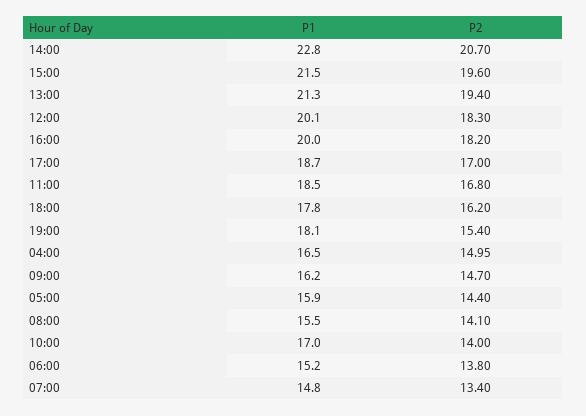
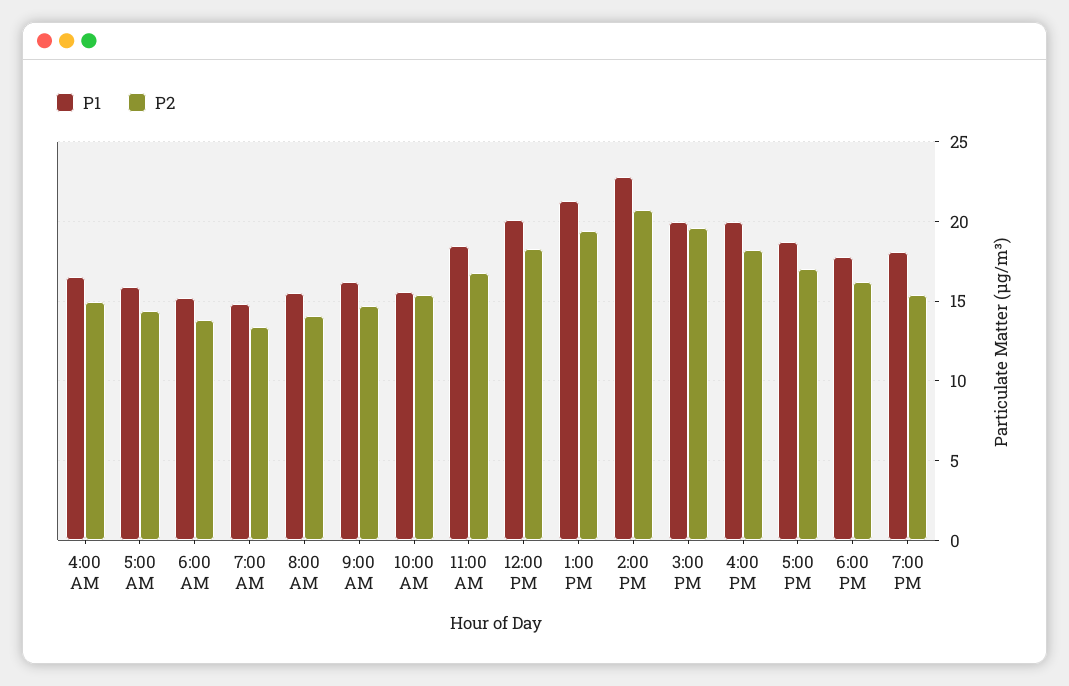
  {
    "P1": {
      "14:00": 22.8,
-     "15:00": 21.5,
+     "15:00": 20,
      "13:00": 21.3,
      "12:00": 20.1,
      "16:00": 20,
      "17:00": 18.7,
      "11:00": 18.5,
      "18:00": 17.8,
      "19:00": 18.1,
      "04:00": 16.5,
      "09:00": 16.2,
      "05:00": 15.9,
      "08:00": 15.5,
-     "10:00": 17,
+     "10:00": 15.5,
      "06:00": 15.2,
      "07:00": 14.8
    },
    "P2": {
      "14:00": 20.7,
      "15:00": 19.6,
      "13:00": 19.4,
      "12:00": 18.3,
      "16:00": 18.2,
      "17:00": 17,
      "11:00": 16.8,
      "18:00": 16.2,
      "19:00": 15.4,
      "04:00": 14.95,
      "09:00": 14.7,
      "05:00": 14.4,
      "08:00": 14.1,
-     "10:00": 14,
+     "10:00": 15.5,
      "06:00": 13.8,
      "07:00": 13.4
    }
  }

